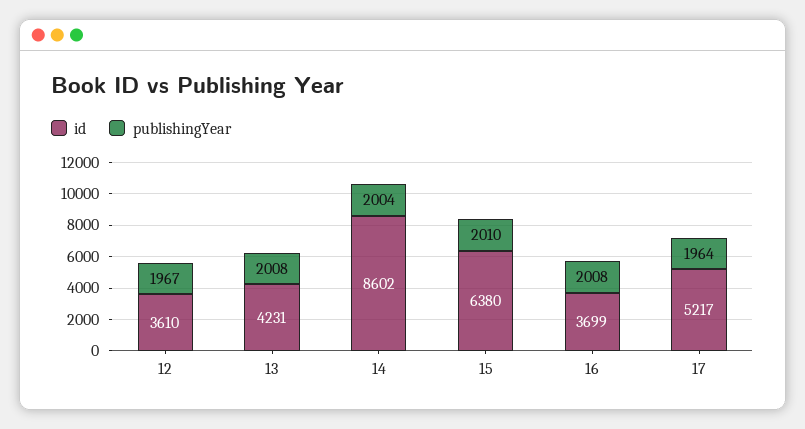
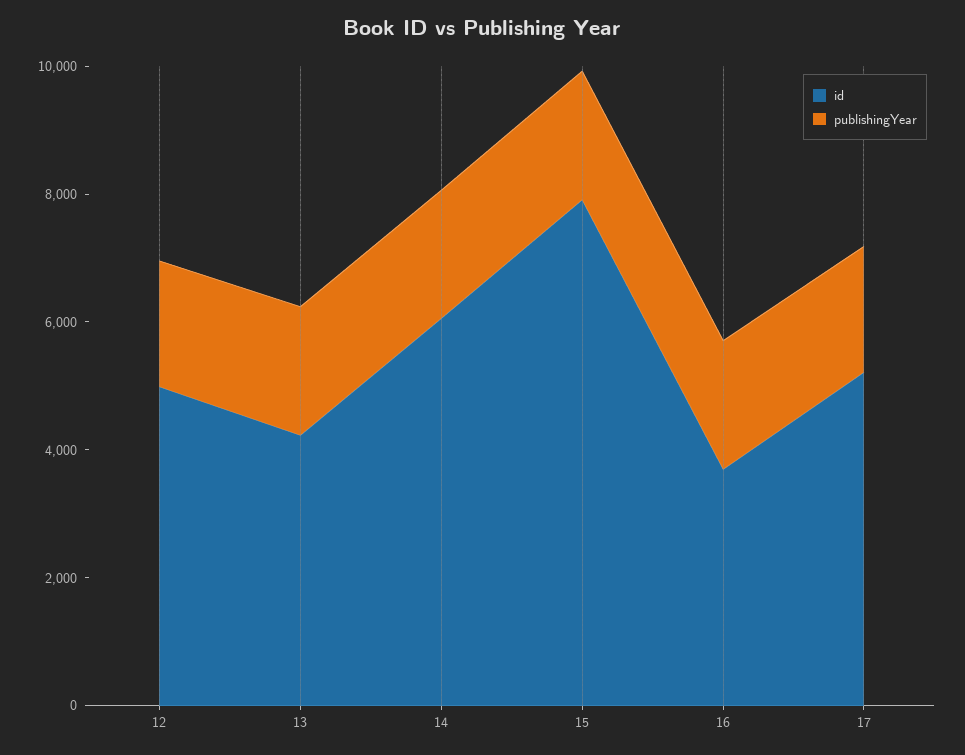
  {
    "id": {
-     "12": 3610,
+     "12": 5000,
      "13": 4231,
-     "14": 8602,
+     "14": 6000,
-     "15": 6380,
+     "15": 8000,
      "16": 3699,
      "17": 5217
    },
    "publishingYear": {
      "12": 1967,
      "13": 2008,
      "14": 2004,
      "15": 2010,
      "16": 2008,
      "17": 1964
    }
  }

